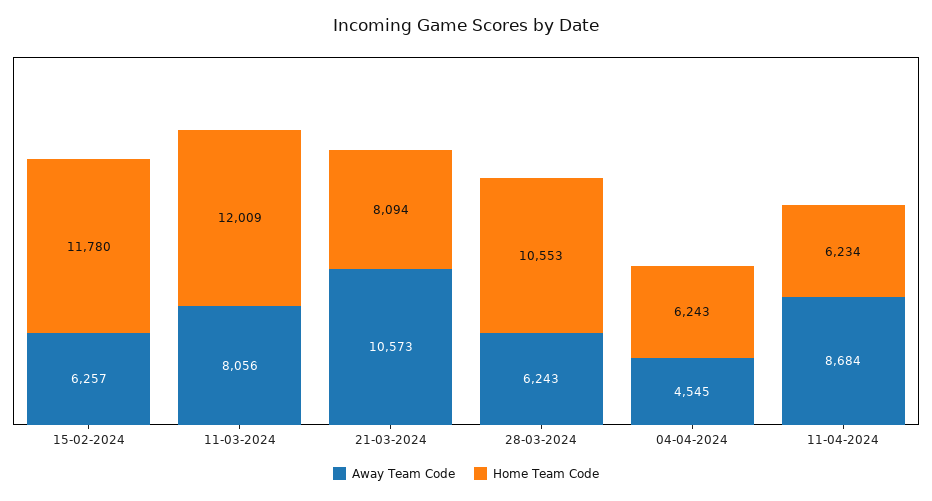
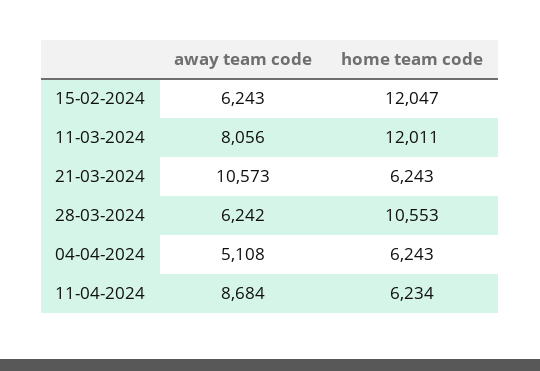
  {
    "Away Team Code": {
-     "15-02-2024": 6257,
+     "15-02-2024": 6243,
      "11-03-2024": 8056,
      "21-03-2024": 10573,
-     "28-03-2024": 6243,
+     "28-03-2024": 6242,
-     "04-04-2024": 4545,
+     "04-04-2024": 5108,
      "11-04-2024": 8684
    },
    "Home Team Code": {
-     "15-02-2024": 11780,
+     "15-02-2024": 12047,
-     "11-03-2024": 12009,
+     "11-03-2024": 12011,
-     "21-03-2024": 8094,
+     "21-03-2024": 6243,
      "28-03-2024": 10553,
      "04-04-2024": 6243,
      "11-04-2024": 6234
    }
  }

